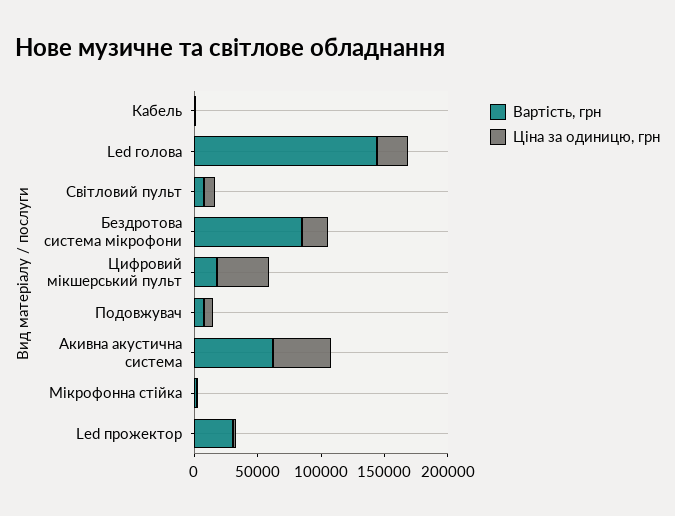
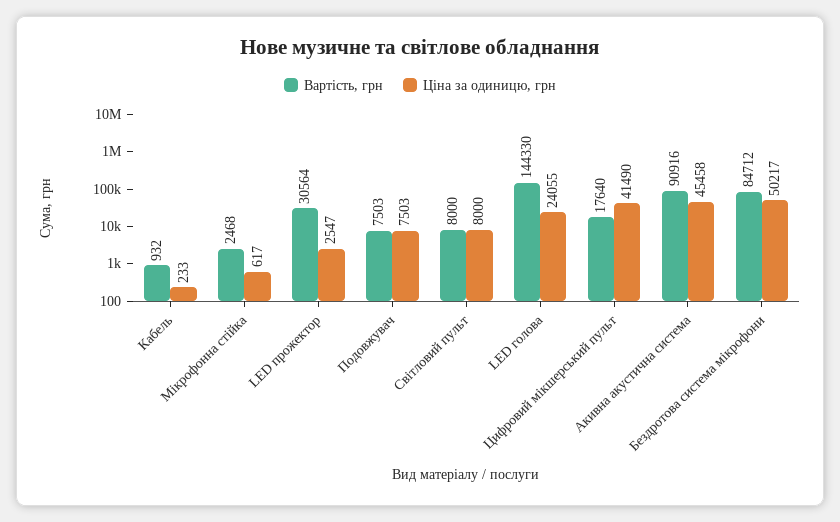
  {
    "Вартість, грн": {
      "Кабель": 932,
      "Led голова": 144330,
      "Світловий пульт": 8000,
      "Бездротова система мікрофони": 84712,
      "Цифровий мікшерський пульт": 17640,
      "Подовжувач": 7503,
-     "Акивна акустична система": 60000,
+     "Акивна акустична система": 90916,
      "Мікрофонна стійка": 2468,
      "Led прожектор": 30564
    },
    "Ціна за одиницю, грн": {
      "Кабель": 233,
      "Led голова": 24055,
      "Світловий пульт": 8000,
-     "Бездротова система мікрофони": 20000,
+     "Бездротова система мікрофони": 50217,
      "Цифровий мікшерський пульт": 41490,
      "Подовжувач": 7503,
      "Акивна акустична система": 45458,
      "Мікрофонна стійка": 617,
      "Led прожектор": 2547
    }
  }

